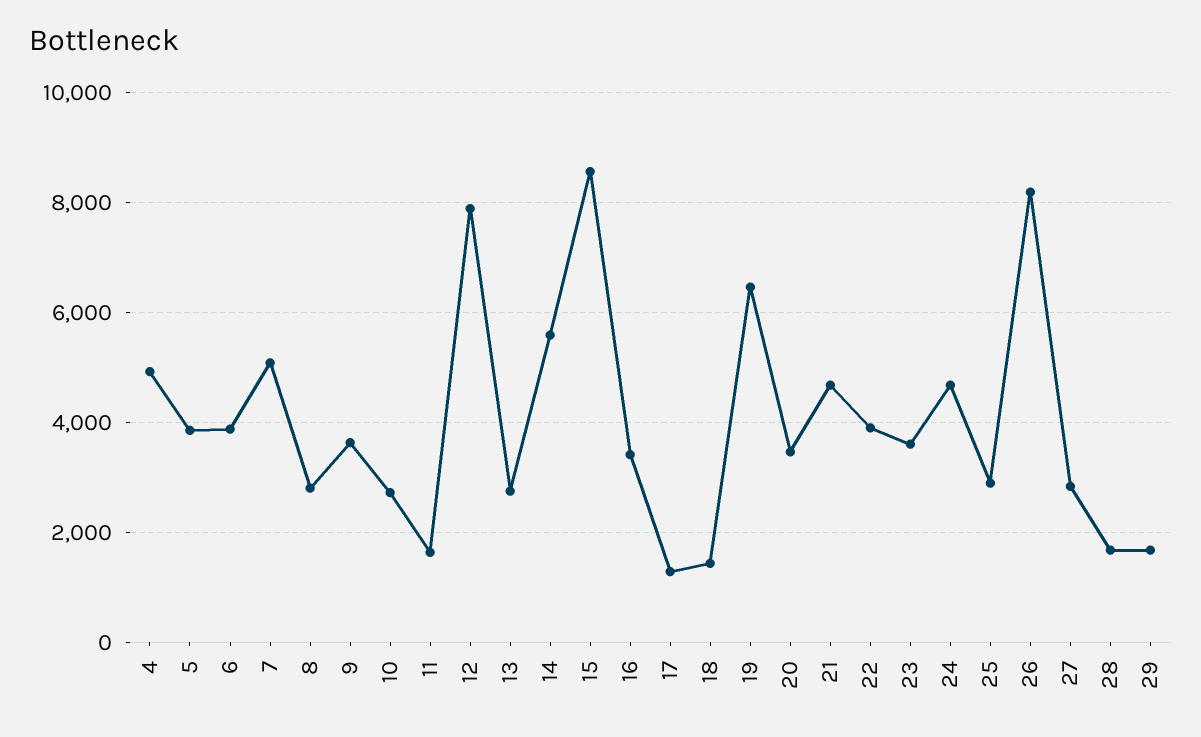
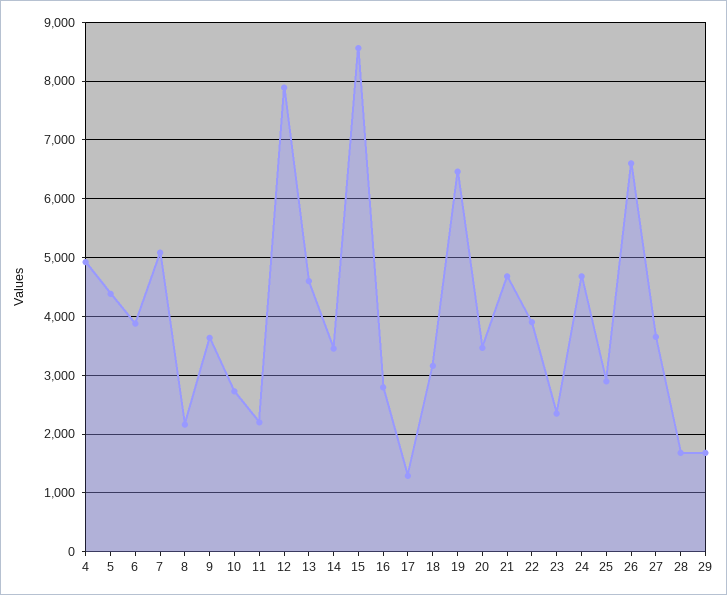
  {
    "4": 5000,
-   "5": 3800,
+   "5": 4400,
    "6": 3800,
    "7": 5000,
-   "8": 2800,
+   "8": 2200,
    "9": 3600,
    "10": 2800,
-   "11": 1600,
+   "11": 2200,
    "12": 7800,
-   "13": 2800,
+   "13": 4600,
-   "14": 5600,
+   "14": 3400,
    "15": 8600,
-   "16": 3400,
+   "16": 2800,
    "17": 1200,
-   "18": 1400,
+   "18": 3200,
    "19": 6400,
    "20": 3400,
    "21": 4600,
    "22": 4000,
-   "23": 3600,
+   "23": 2400,
    "24": 4600,
    "25": 2800,
-   "26": 8200,
+   "26": 6600,
-   "27": 2800,
+   "27": 3600,
    "28": 1600,
    "29": 1600
  }

